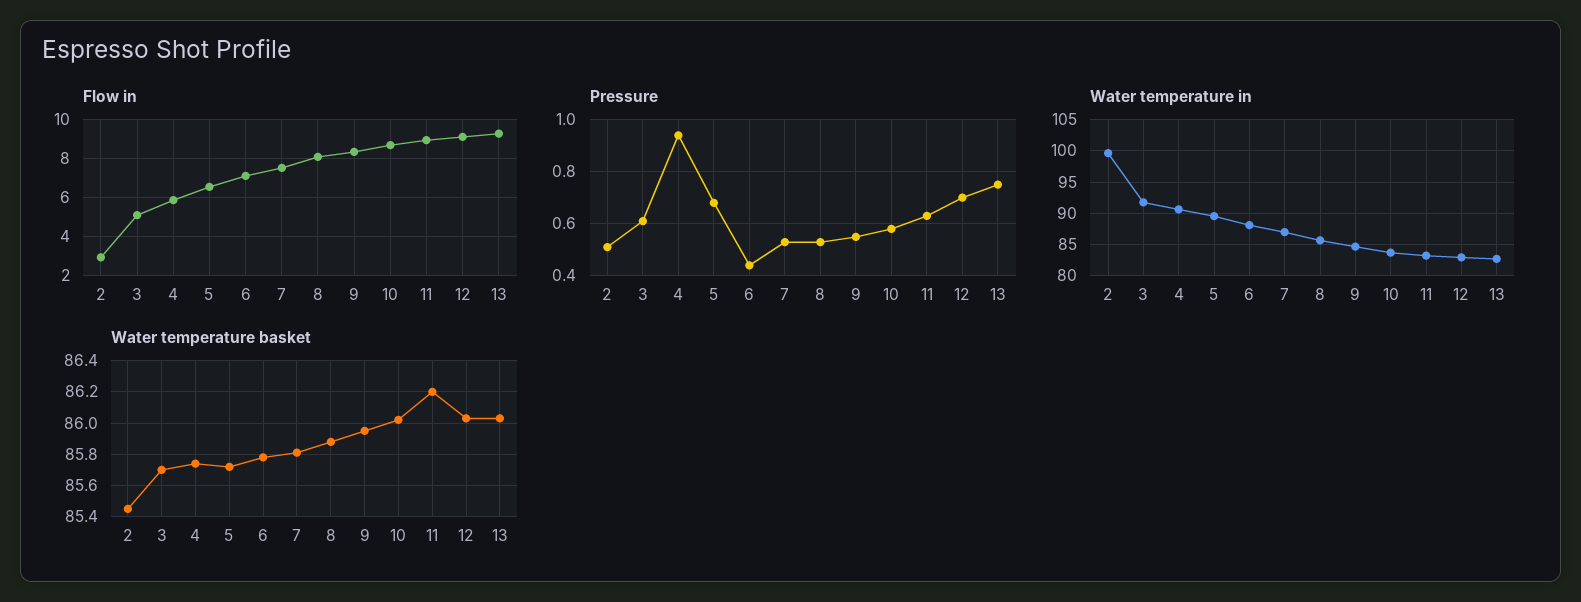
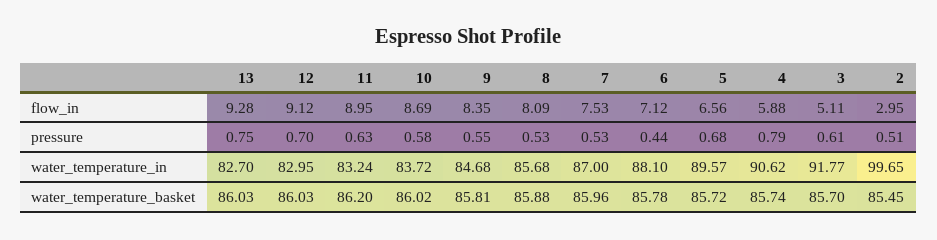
  {
    "Flow in": {
      "2": 2.95,
      "3": 5.11,
      "4": 5.88,
      "5": 6.56,
      "6": 7.12,
      "7": 7.53,
      "8": 8.09,
      "9": 8.35,
      "10": 8.69,
      "11": 8.95,
      "12": 9.12,
      "13": 9.28
    },
    "Pressure": {
      "2": 0.51,
      "3": 0.61,
-     "4": 0.95,
+     "4": 0.79,
      "5": 0.68,
      "6": 0.44,
      "7": 0.53,
      "8": 0.53,
      "9": 0.55,
      "10": 0.58,
      "11": 0.63,
      "12": 0.7,
      "13": 0.75
    },
    "Water temperature in": {
      "2": 99.65,
      "3": 91.77,
      "4": 90.62,
      "5": 89.57,
      "6": 88.1,
      "7": 87,
      "8": 85.68,
      "9": 84.68,
      "10": 83.72,
      "11": 83.24,
      "12": 82.95,
      "13": 82.7
    },
    "Water temperature basket": {
      "2": 85.45,
      "3": 85.7,
      "4": 85.74,
      "5": 85.72,
      "6": 85.78,
-     "7": 85.8,
+     "7": 85.96,
      "8": 85.88,
-     "9": 85.95,
+     "9": 85.81,
      "10": 86.02,
      "11": 86.2,
      "12": 86.03,
      "13": 86.03
    }
  }

